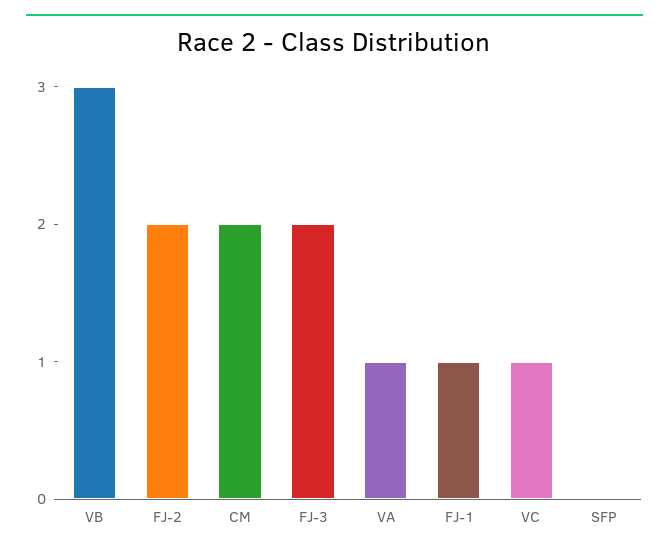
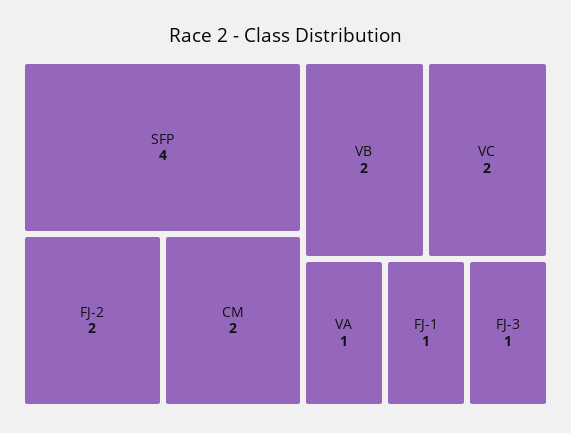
  {
-   "VB": 3,
+   "VB": 2,
    "FJ-2": 2,
    "CM": 2,
-   "FJ-3": 2,
+   "FJ-3": 1,
    "VA": 1,
    "FJ-1": 1,
-   "VC": 1,
+   "VC": 2,
-   "SFP": 0
+   "SFP": 4
  }

